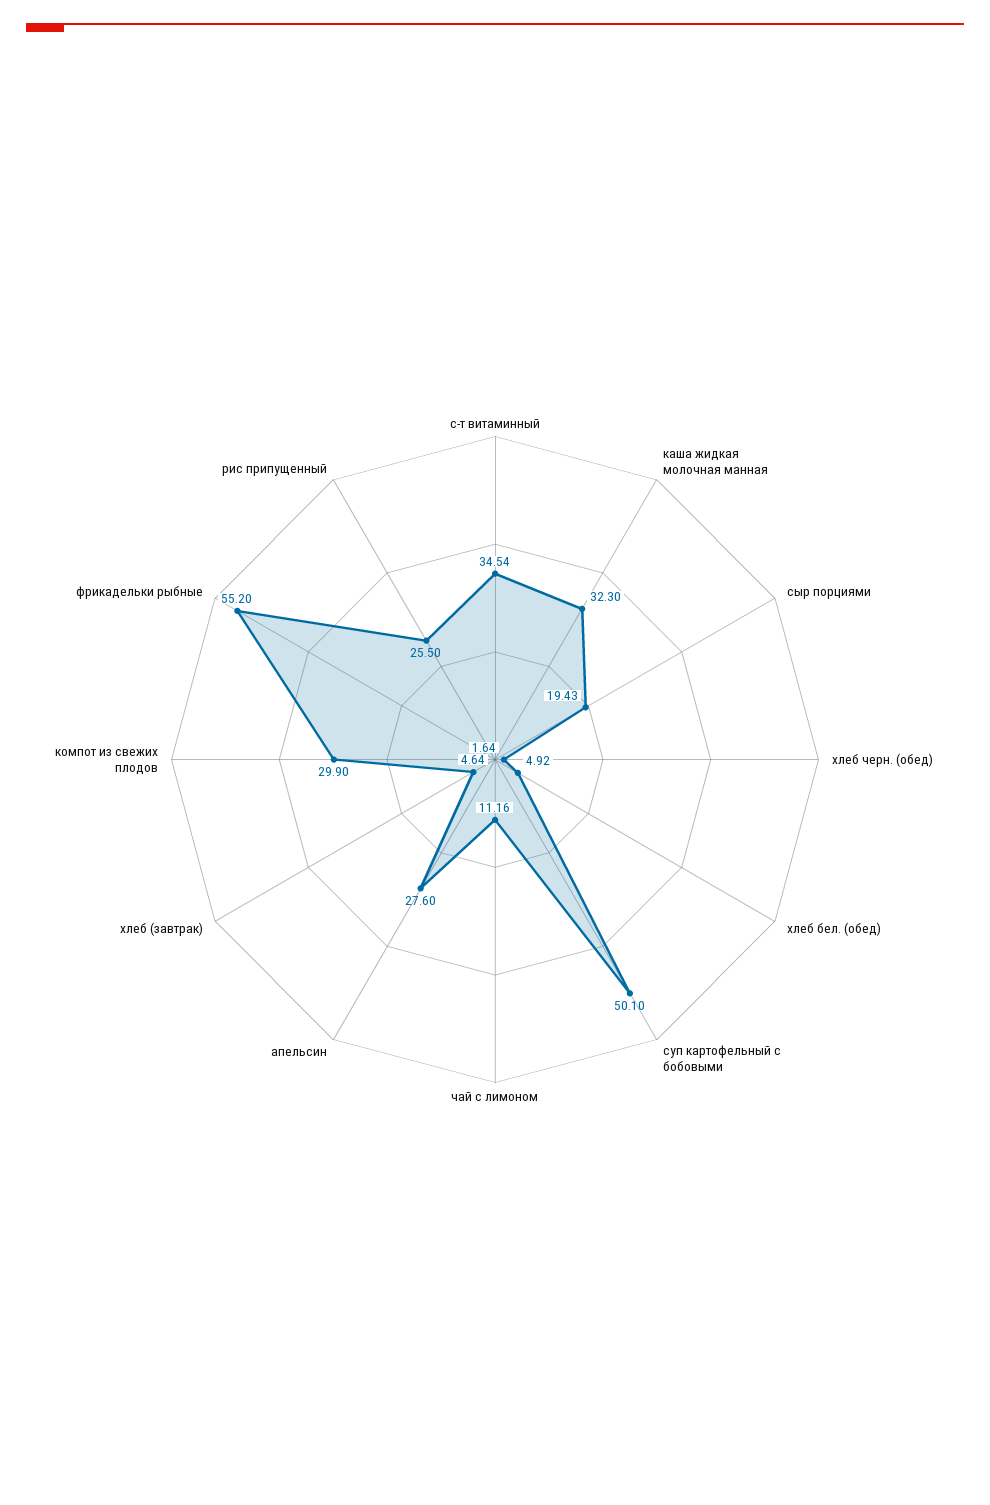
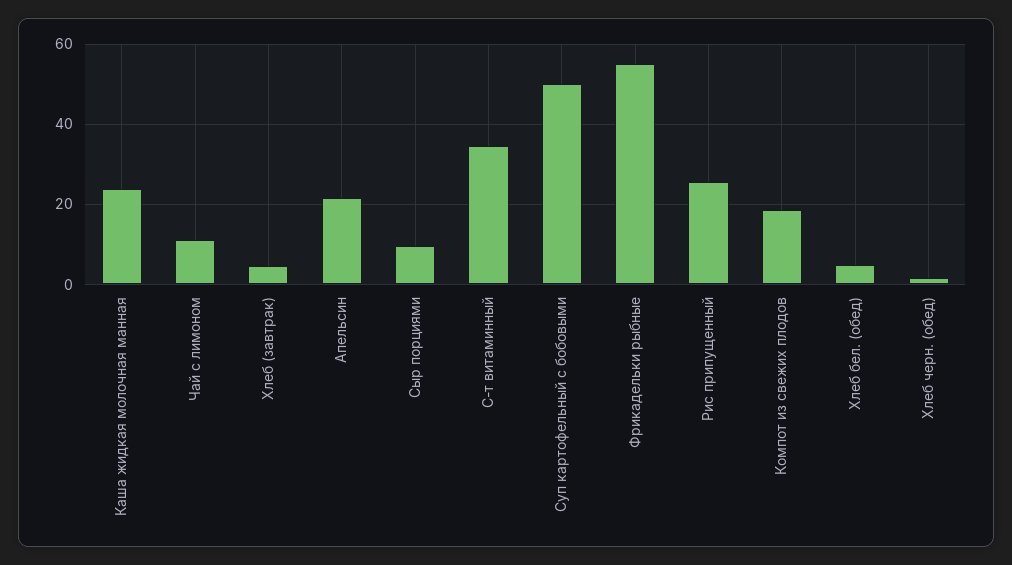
  {
    "с-т витаминный": 34.54,
-   "каша жидкая молочная манная": 32.3,
+   "каша жидкая молочная манная": 24,
-   "сыр порциями": 19.43,
+   "сыр порциями": 10,
    "хлеб черн. (обед)": 1.64,
    "хлеб бел. (обед)": 4.92,
    "суп картофельный с бобовыми": 50.1,
    "чай с лимоном": 11.16,
-   "апельсин": 27.6,
+   "апельсин": 22,
    "хлеб (завтрак)": 4.64,
-   "компот из свежих плодов": 29.9,
+   "компот из свежих плодов": 18,
    "фрикадельки рыбные": 55.2,
    "рис припущенный": 25.5
  }

